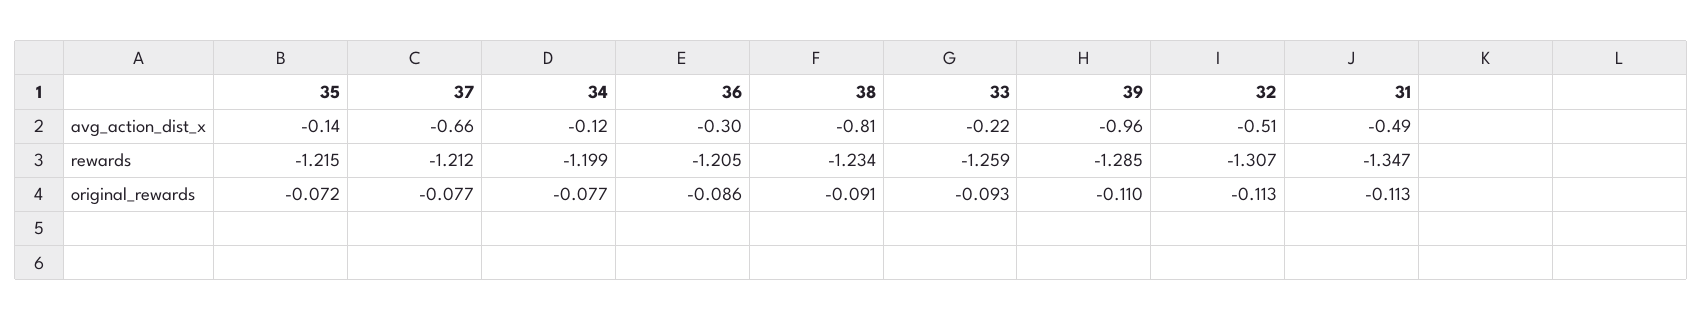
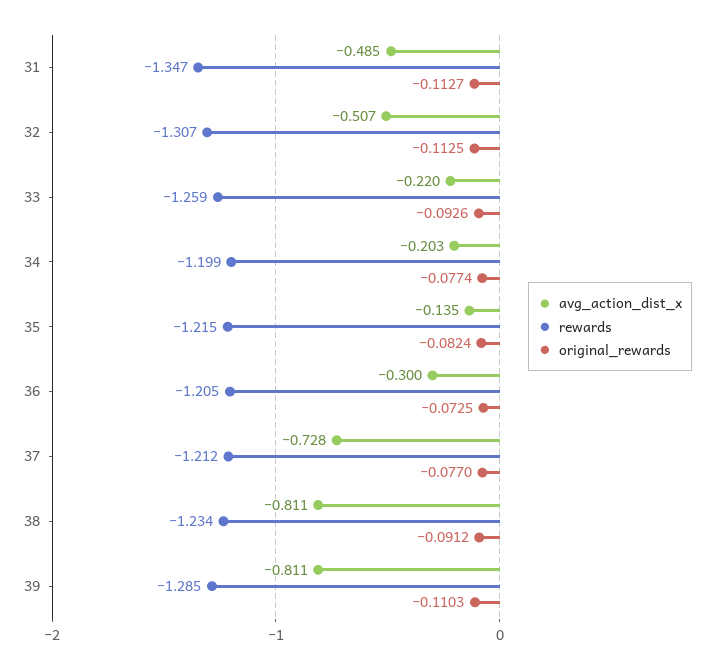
  {
    "avg_action_dist_x": {
      "35": -0.135,
-     "37": -0.66,
+     "37": -0.728,
-     "34": -0.12,
+     "34": -0.203,
      "36": -0.3,
      "38": -0.811,
      "33": -0.22,
-     "39": -0.96,
+     "39": -0.811,
      "32": -0.507,
      "31": -0.485
    },
    "rewards": {
      "35": -1.215,
      "37": -1.212,
      "34": -1.199,
      "36": -1.205,
      "38": -1.234,
      "33": -1.259,
      "39": -1.285,
      "32": -1.307,
      "31": -1.347
    },
    "original_rewards": {
-     "35": -0.072,
+     "35": -0.0824,
      "37": -0.077,
      "34": -0.0774,
-     "36": -0.086,
+     "36": -0.0725,
      "38": -0.0912,
      "33": -0.0926,
      "39": -0.1103,
      "32": -0.1125,
      "31": -0.1127
    }
  }

